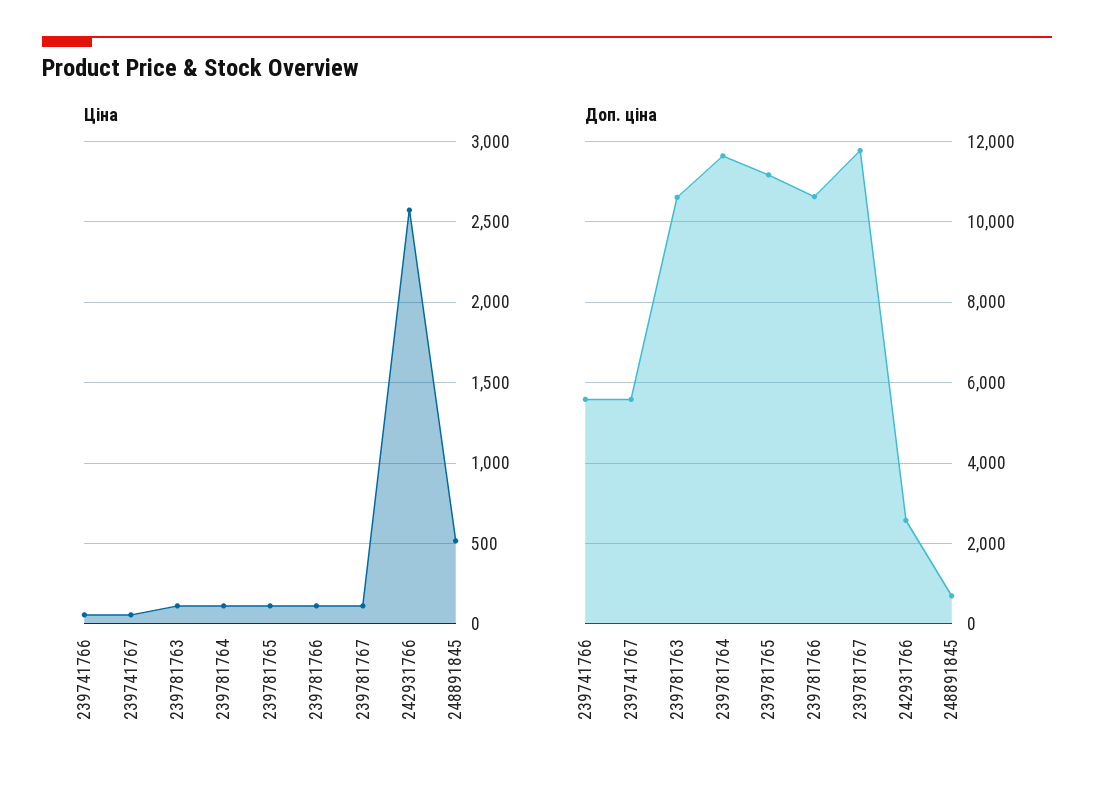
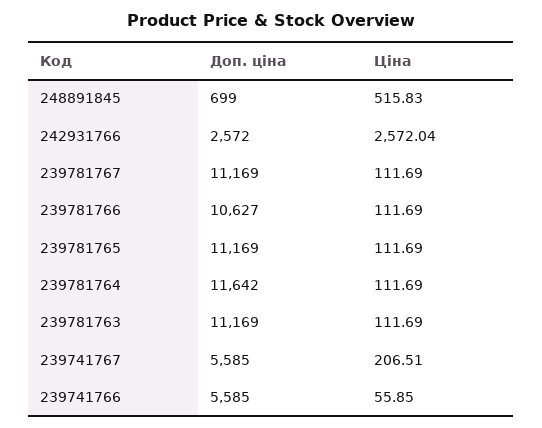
  {
    "Ціна": {
      "239741766": 55.85,
-     "239741767": 50,
+     "239741767": 206.51,
      "239781763": 111.69,
      "239781764": 111.69,
      "239781765": 111.69,
      "239781766": 111.69,
      "239781767": 111.69,
      "242931766": 2572.04,
      "248891845": 515.83
    },
    "Доп. ціна": {
      "239741766": 5585,
      "239741767": 5585,
-     "239781763": 10600,
+     "239781763": 11169,
      "239781764": 11642,
      "239781765": 11169,
      "239781766": 10627,
-     "239781767": 11800,
+     "239781767": 11169,
      "242931766": 2572,
      "248891845": 699
    }
  }

